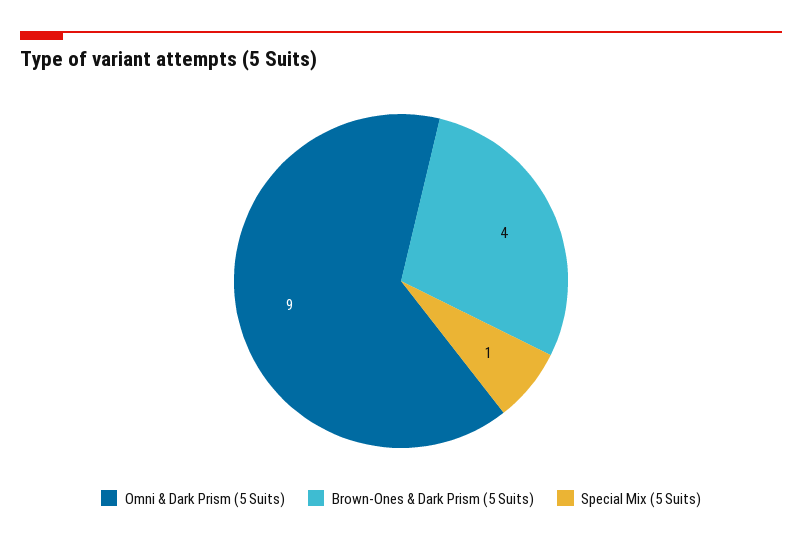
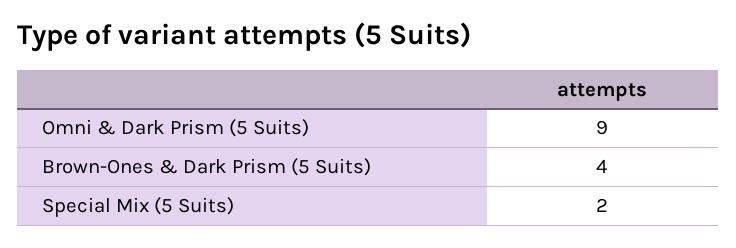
  {
    "Omni & Dark Prism (5 Suits)": 9,
    "Brown-Ones & Dark Prism (5 Suits)": 4,
-   "Special Mix (5 Suits)": 1
+   "Special Mix (5 Suits)": 2
  }

